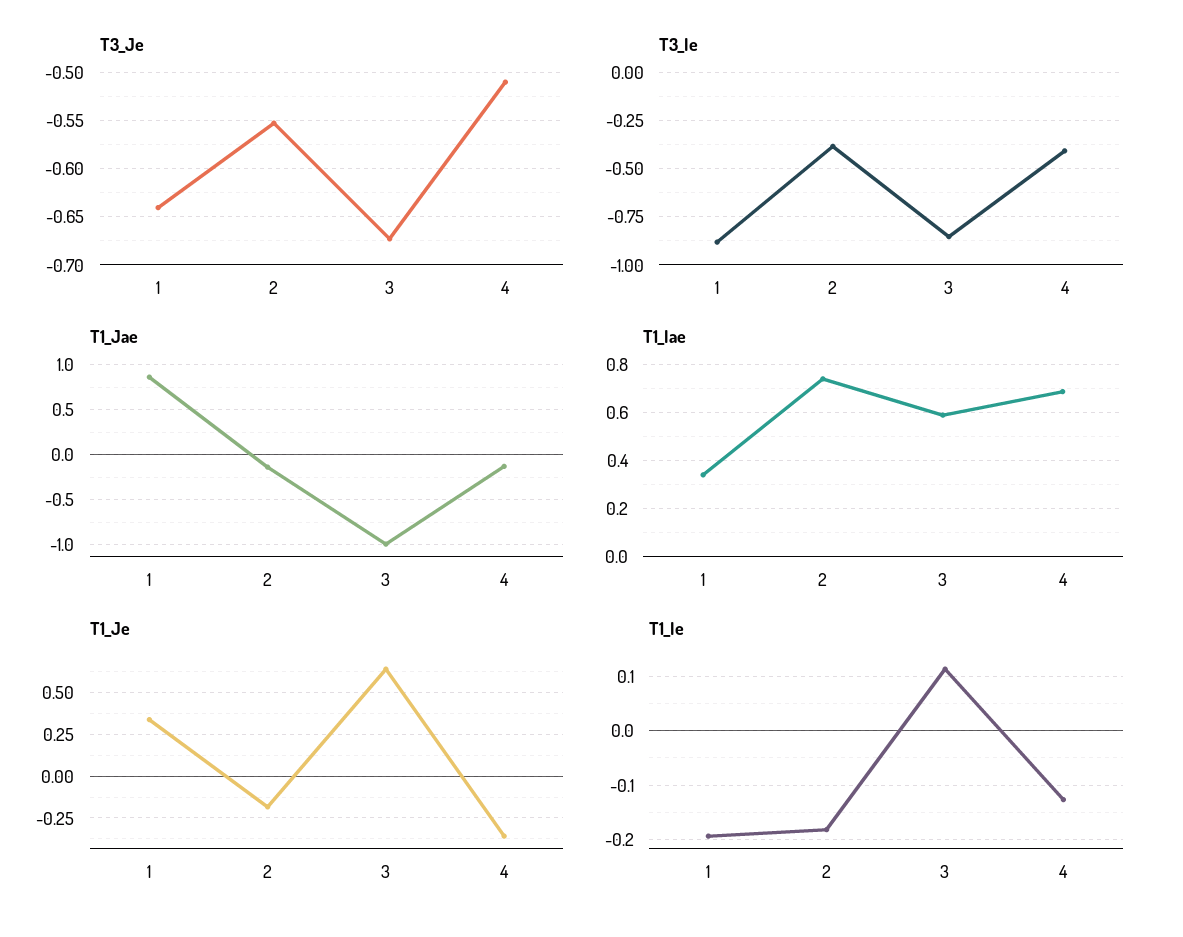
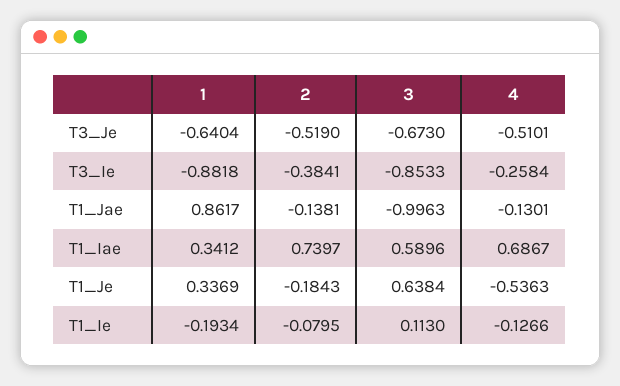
  {
    "T3_Je": {
      "1": -0.6404,
-     "2": -0.55,
+     "2": -0.519,
      "3": -0.673,
      "4": -0.5101
    },
    "T3_Ie": {
      "1": -0.8818,
      "2": -0.3841,
      "3": -0.8533,
-     "4": -0.4
+     "4": -0.2584
    },
    "T1_Jae": {
      "1": 0.8617,
      "2": -0.1381,
      "3": -0.9963,
      "4": -0.1301
    },
    "T1_Iae": {
      "1": 0.3412,
      "2": 0.7397,
      "3": 0.5896,
      "4": 0.6867
    },
    "T1_Je": {
      "1": 0.3369,
      "2": -0.1843,
      "3": 0.6384,
-     "4": -0.35
+     "4": -0.5363
    },
    "T1_Ie": {
      "1": -0.1934,
-     "2": -0.18,
+     "2": -0.0795,
      "3": 0.113,
      "4": -0.1266
    }
  }

